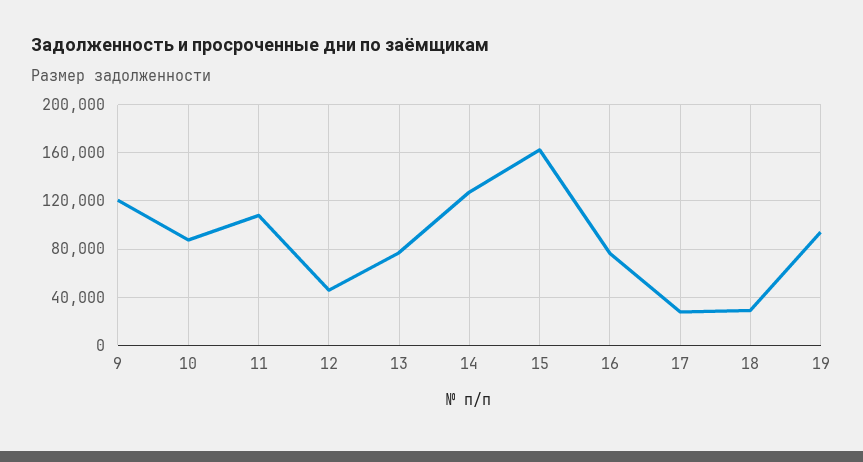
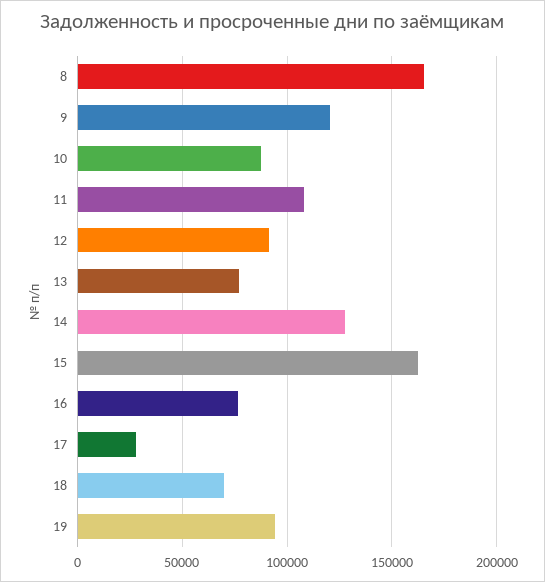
  {
    "9": 120000,
    "10": 90000,
    "11": 110000,
-   "12": 45000,
+   "12": 90000,
    "13": 75000,
    "14": 125000,
    "15": 160000,
    "16": 75000,
    "17": 30000,
-   "18": 30000,
+   "18": 70000,
-   "19": 95000
+   "19": 95000,
+   "8": 165000
  }

